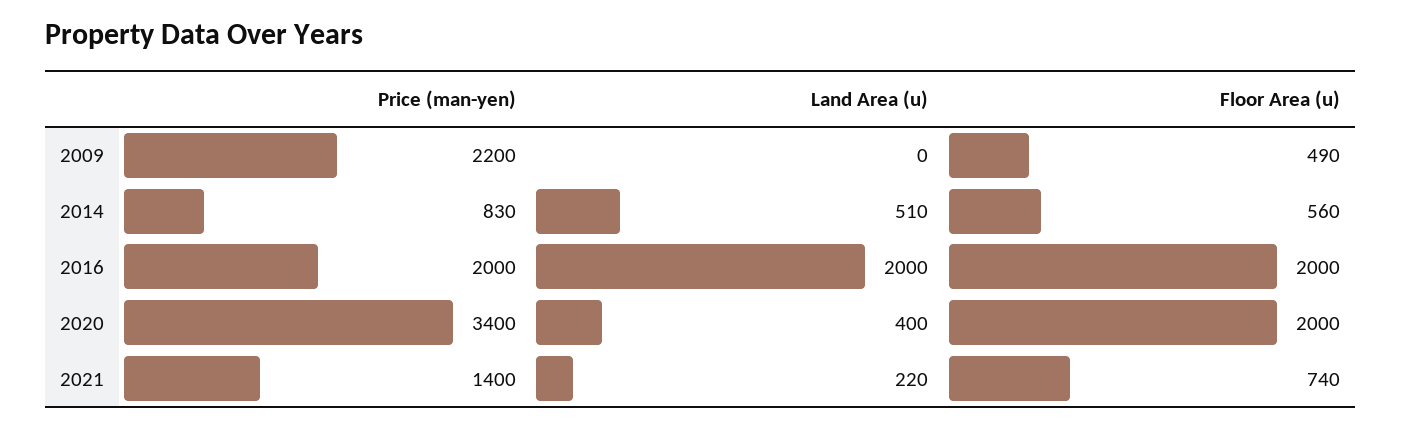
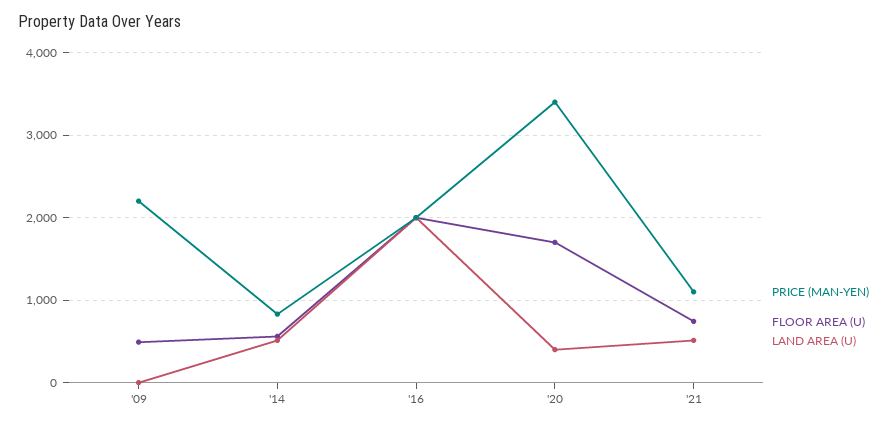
  {
    "Price (man-yen)": {
      "2009": 2200,
      "2014": 830,
      "2016": 2000,
      "2020": 3400,
-     "2021": 1400
+     "2021": 1100
    },
    "Land Area (u)": {
      "2009": 0,
      "2014": 510,
      "2016": 2000,
      "2020": 400,
-     "2021": 220
+     "2021": 500
    },
    "Floor Area (u)": {
      "2009": 490,
      "2014": 560,
      "2016": 2000,
-     "2020": 2000,
+     "2020": 1700,
      "2021": 740
    }
  }

